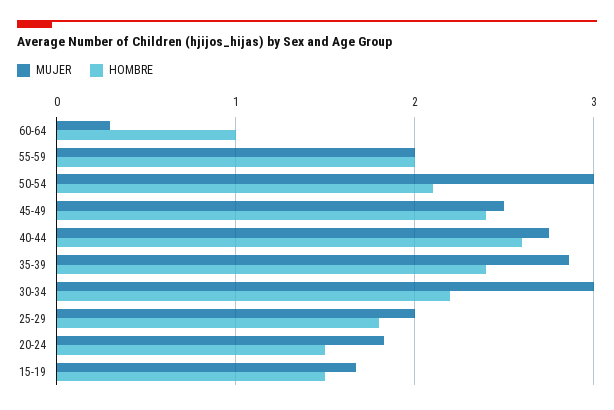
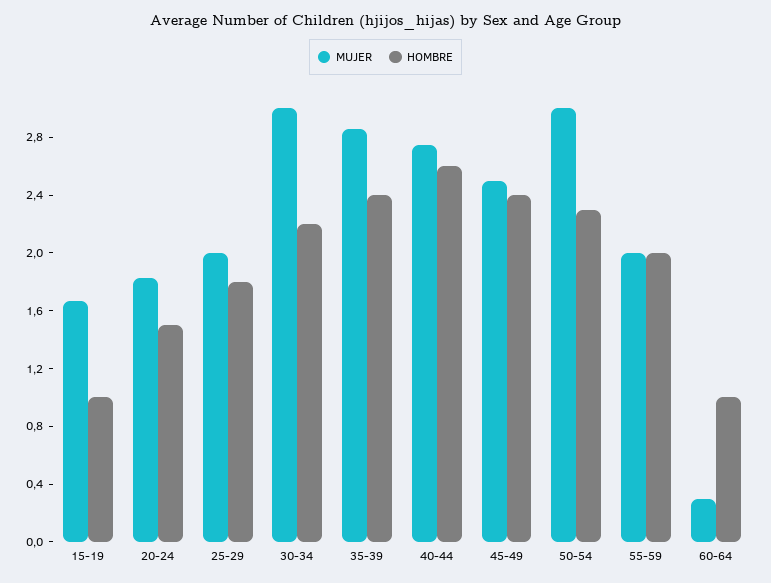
  {
    "MUJER": {
      "60-64": 0.3,
      "55-59": 2,
      "50-54": 3,
      "45-49": 2.5,
      "40-44": 2.8,
      "35-39": 2.9,
      "30-34": 3,
      "25-29": 2,
      "20-24": 1.8,
      "15-19": 1.7
    },
    "HOMBRE": {
      "60-64": 1,
      "55-59": 2,
-     "50-54": 2.1,
+     "50-54": 2.3,
      "45-49": 2.4,
      "40-44": 2.6,
      "35-39": 2.4,
      "30-34": 2.2,
      "25-29": 1.8,
      "20-24": 1.5,
-     "15-19": 1.5
+     "15-19": 1
    }
  }

